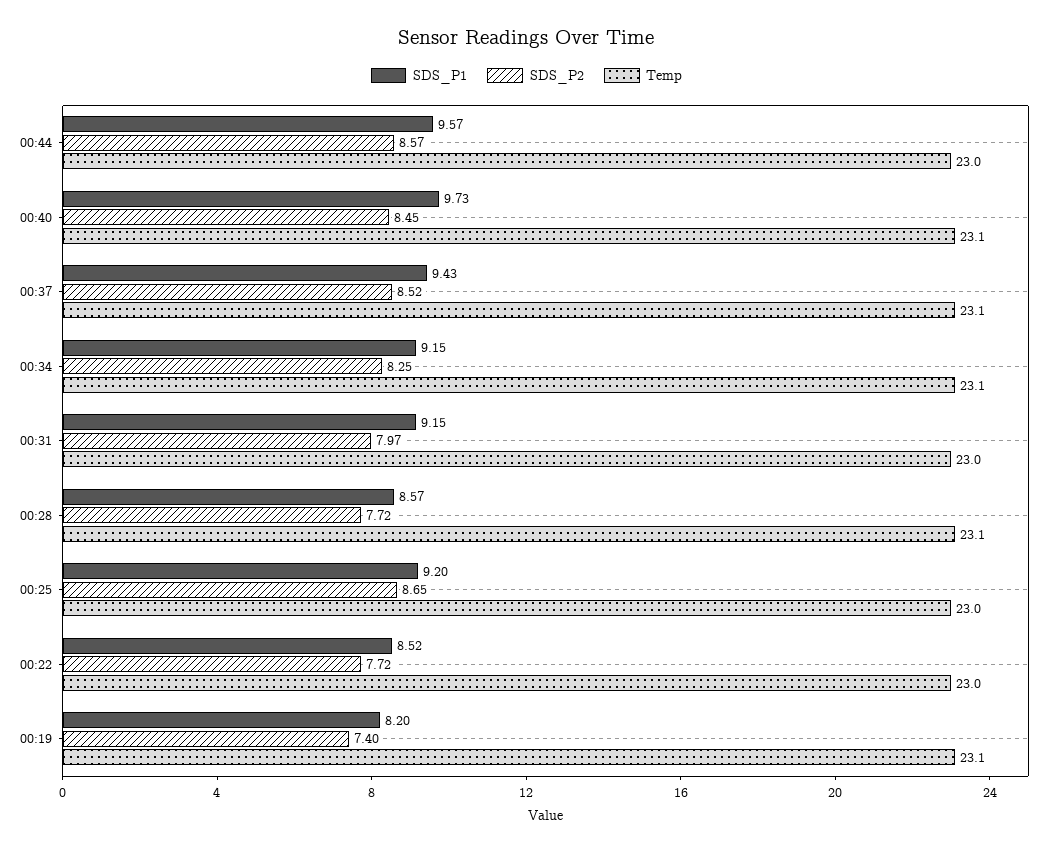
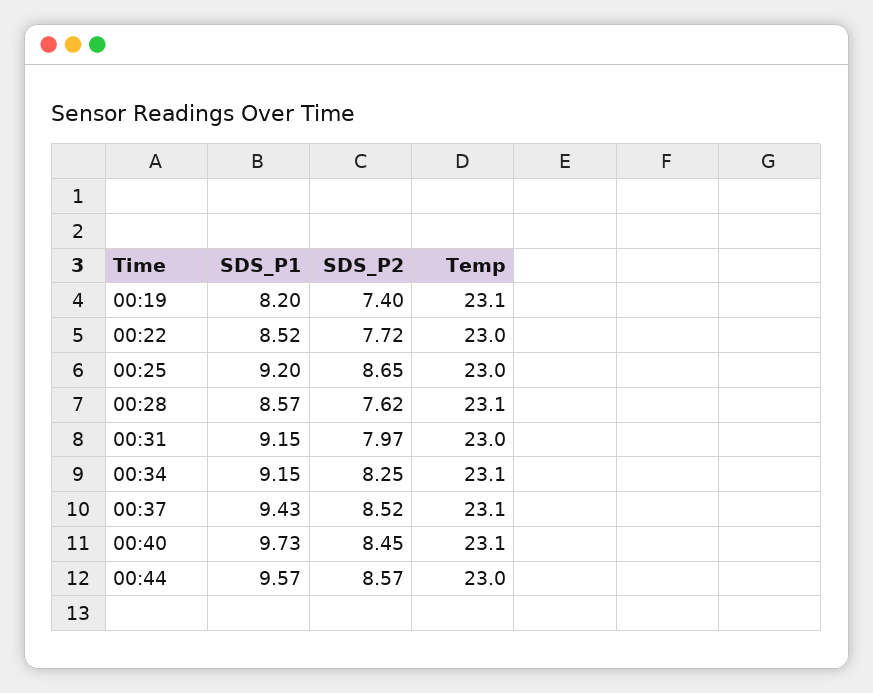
  {
    "SDS_P1": {
      "00:44": 9.57,
      "00:40": 9.73,
      "00:37": 9.43,
      "00:34": 9.15,
      "00:31": 9.15,
      "00:28": 8.57,
      "00:25": 9.2,
      "00:22": 8.52,
      "00:19": 8.2
    },
    "SDS_P2": {
      "00:44": 8.57,
      "00:40": 8.45,
      "00:37": 8.52,
      "00:34": 8.25,
      "00:31": 7.97,
-     "00:28": 7.72,
+     "00:28": 7.62,
      "00:25": 8.65,
      "00:22": 7.72,
      "00:19": 7.4
    },
    "Temp": {
      "00:44": 23,
      "00:40": 23.1,
      "00:37": 23.1,
      "00:34": 23.1,
      "00:31": 23,
      "00:28": 23.1,
      "00:25": 23,
      "00:22": 23,
      "00:19": 23.1
    }
  }

